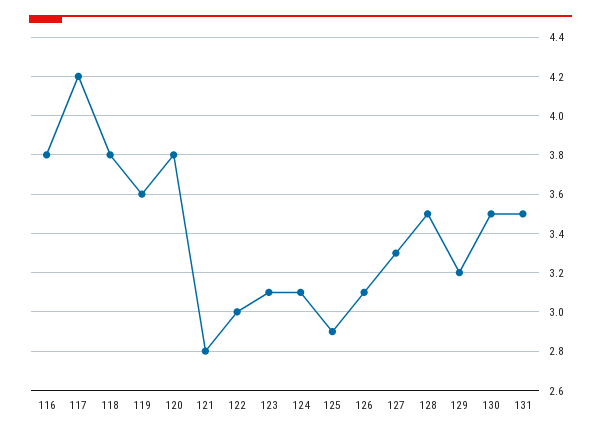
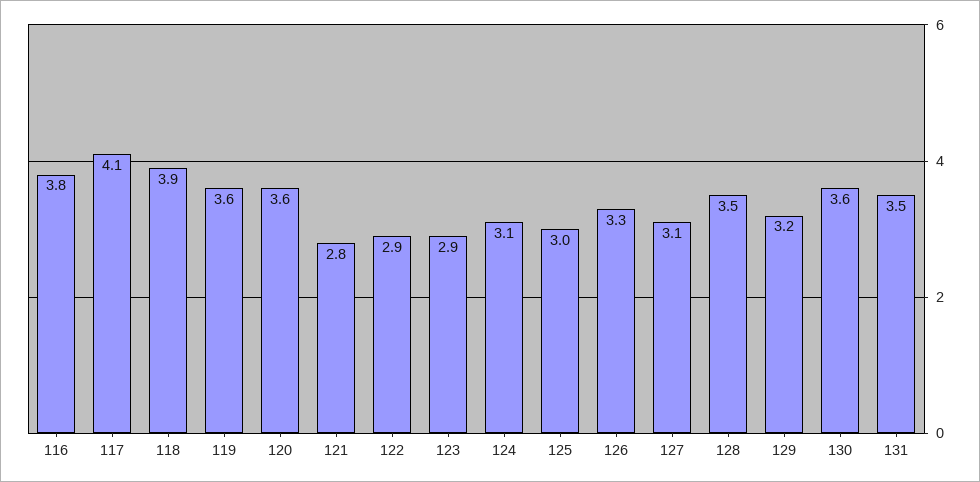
  {
    "116": 3.8,
-   "117": 4.2,
+   "117": 4.1,
-   "118": 3.8,
+   "118": 3.9,
    "119": 3.6,
-   "120": 3.8,
+   "120": 3.6,
    "121": 2.8,
-   "122": 3,
+   "122": 2.9,
-   "123": 3.1,
+   "123": 2.9,
    "124": 3.1,
-   "125": 2.9,
+   "125": 3,
-   "126": 3.1,
+   "126": 3.3,
-   "127": 3.3,
+   "127": 3.1,
    "128": 3.5,
    "129": 3.2,
-   "130": 3.5,
+   "130": 3.6,
    "131": 3.5
  }

